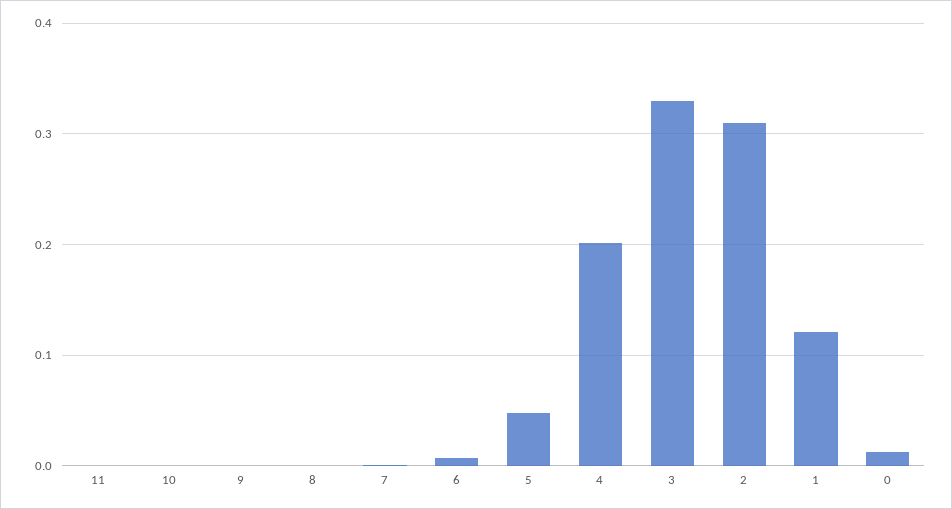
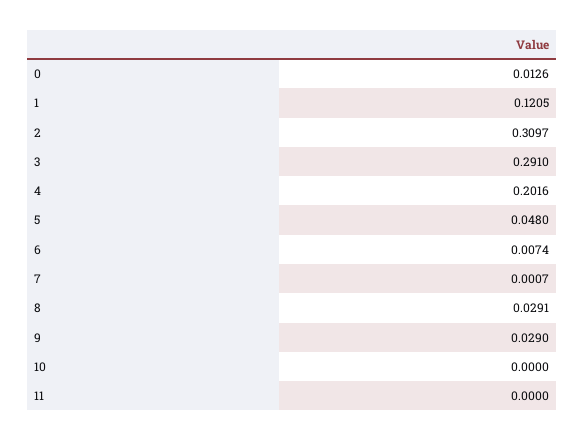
  {
    "11": 0,
    "10": 0,
-   "9": 0,
+   "9": 0.029,
-   "8": 0,
+   "8": 0.0291,
    "7": 0.0007,
    "6": 0.0074,
    "5": 0.048,
    "4": 0.2016,
-   "3": 0.33,
+   "3": 0.291,
    "2": 0.3097,
    "1": 0.1205,
    "0": 0.0126
  }

